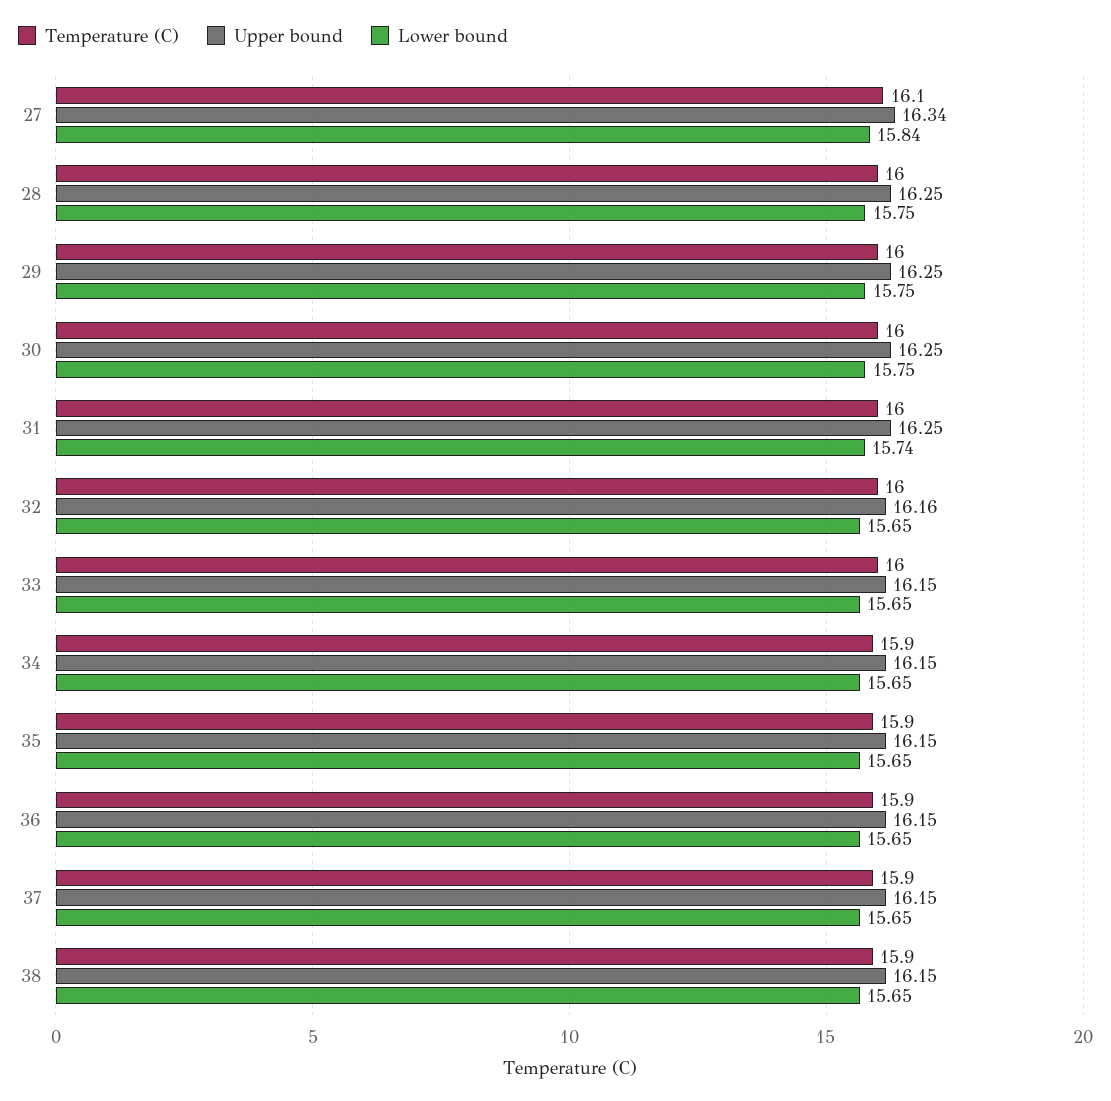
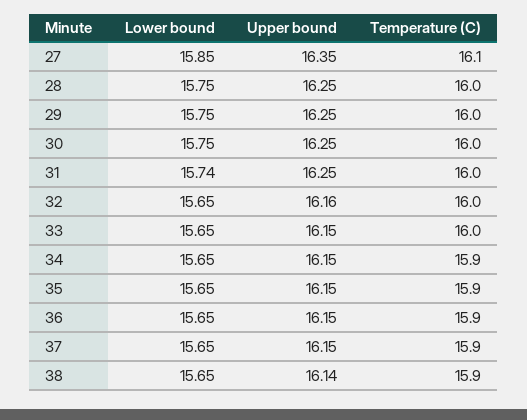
  {
    "Temperature (C)": {
      "27": 16.1,
      "28": 16,
      "29": 16,
      "30": 16,
      "31": 16,
      "32": 16,
      "33": 16,
      "34": 15.9,
      "35": 15.9,
      "36": 15.9,
      "37": 15.9,
      "38": 15.9
    },
    "Upper bound": {
-     "27": 16.34,
+     "27": 16.35,
      "28": 16.25,
      "29": 16.25,
      "30": 16.25,
      "31": 16.25,
      "32": 16.16,
      "33": 16.15,
      "34": 16.15,
      "35": 16.15,
      "36": 16.15,
      "37": 16.15,
-     "38": 16.15
+     "38": 16.14
    },
    "Lower bound": {
-     "27": 15.84,
+     "27": 15.85,
      "28": 15.75,
      "29": 15.75,
      "30": 15.75,
      "31": 15.74,
      "32": 15.65,
      "33": 15.65,
      "34": 15.65,
      "35": 15.65,
      "36": 15.65,
      "37": 15.65,
      "38": 15.65
    }
  }

